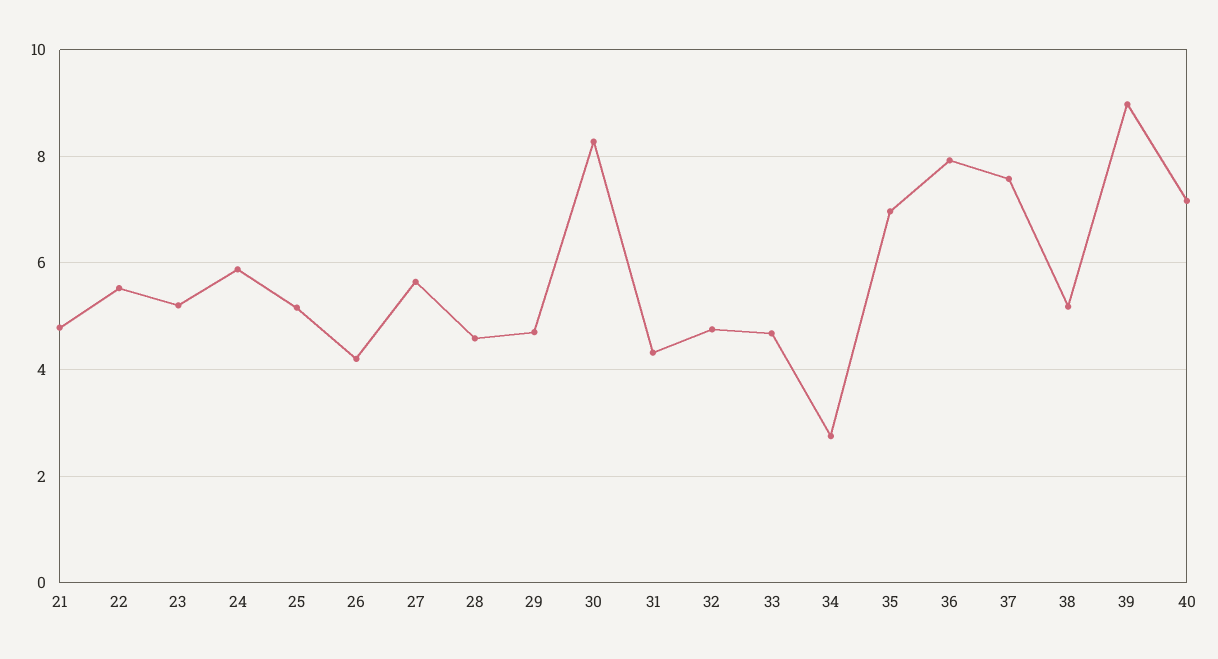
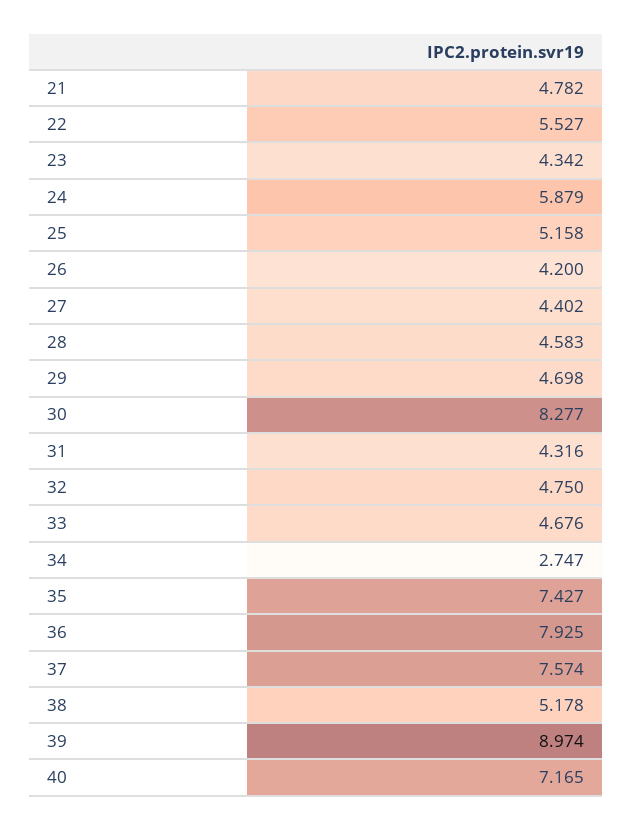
  {
    "21": 4.782,
    "22": 5.527,
-   "23": 5.2,
+   "23": 4.342,
    "24": 5.879,
    "25": 5.158,
    "26": 4.2,
-   "27": 5.6,
+   "27": 4.402,
    "28": 4.583,
    "29": 4.698,
    "30": 8.277,
    "31": 4.316,
    "32": 4.75,
    "33": 4.676,
    "34": 2.747,
-   "35": 7,
+   "35": 7.427,
    "36": 7.925,
    "37": 7.574,
    "38": 5.178,
    "39": 8.974,
    "40": 7.165
  }

